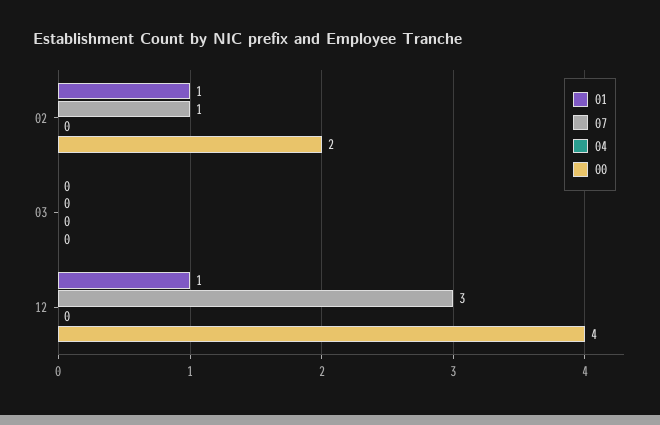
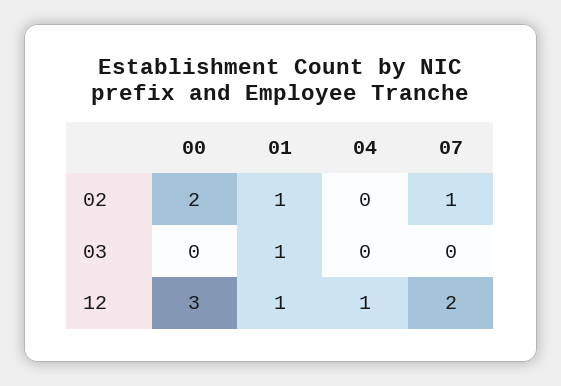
  {
    "01": {
      "02": 1,
-     "03": 0,
+     "03": 1,
      "12": 1
    },
    "07": {
      "02": 1,
      "03": 0,
-     "12": 3
+     "12": 2
    },
    "04": {
      "02": 0,
      "03": 0,
-     "12": 0
+     "12": 1
    },
    "00": {
      "02": 2,
      "03": 0,
-     "12": 4
+     "12": 3
    }
  }

